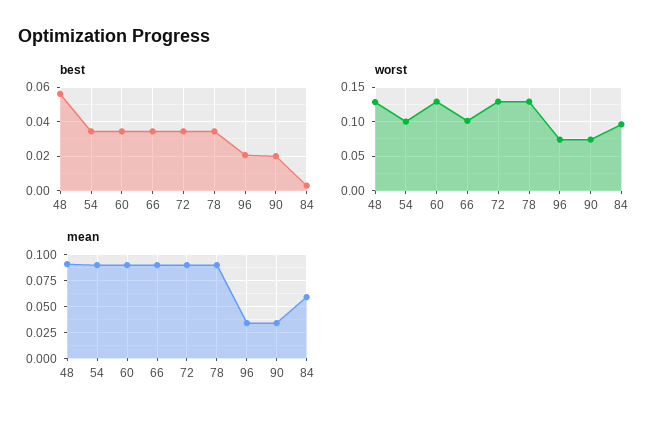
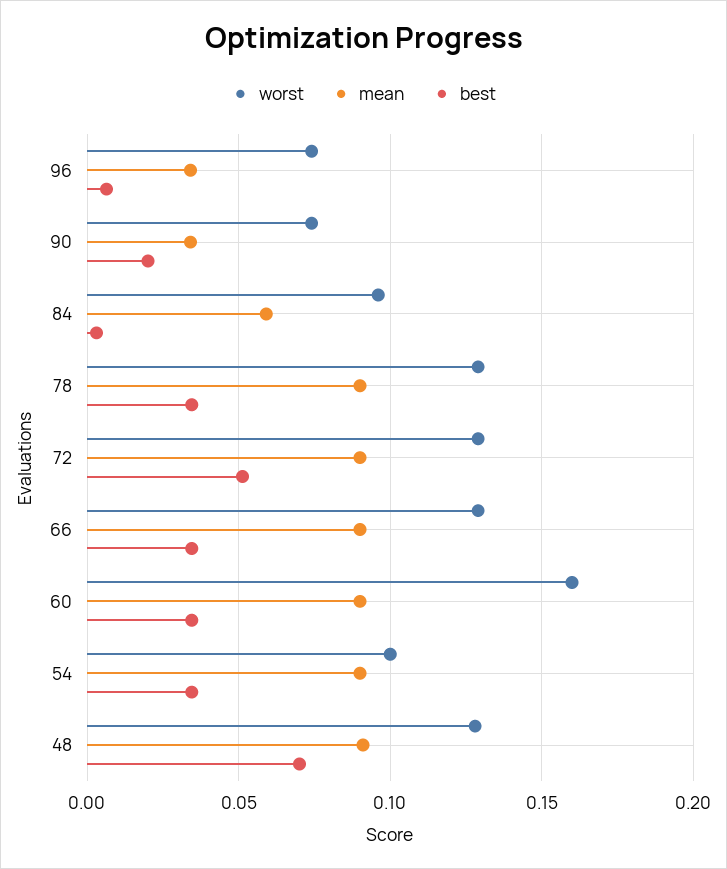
  {
    "best": {
-     "48": 0.055,
+     "48": 0.07,
      "54": 0.035,
      "60": 0.035,
      "66": 0.035,
-     "72": 0.035,
+     "72": 0.05,
      "78": 0.035,
-     "96": 0.02,
+     "96": 0.005,
      "90": 0.02,
      "84": 0.005
    },
    "worst": {
      "48": 0.13,
      "54": 0.1,
-     "60": 0.13,
+     "60": 0.16,
-     "66": 0.1,
+     "66": 0.13,
      "72": 0.13,
      "78": 0.13,
      "96": 0.075,
      "90": 0.075,
      "84": 0.095
    },
    "mean": {
      "48": 0.09,
      "54": 0.09,
      "60": 0.09,
      "66": 0.09,
      "72": 0.09,
      "78": 0.09,
      "96": 0.035,
      "90": 0.035,
      "84": 0.06
    }
  }

